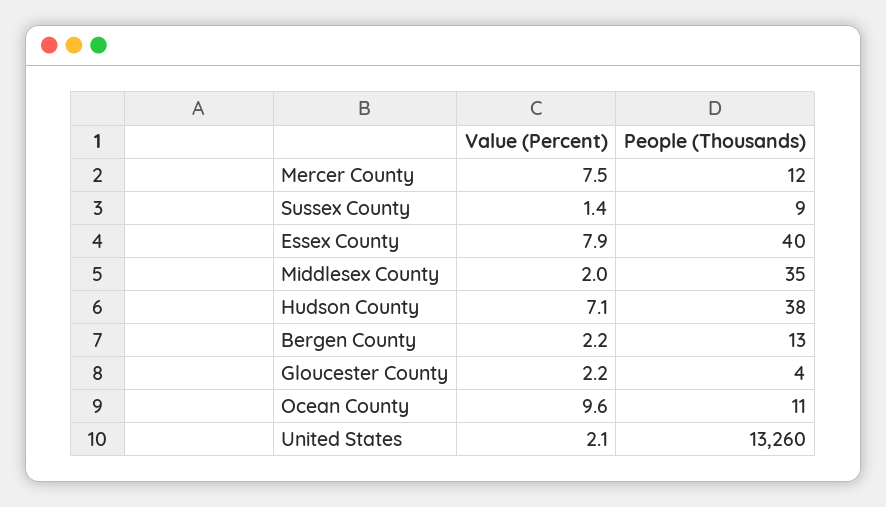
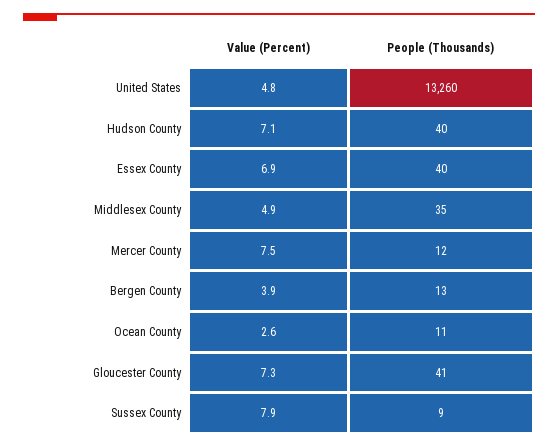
  {
    "Value (Percent)": {
      "Mercer County": 7.5,
-     "Sussex County": 1.4,
+     "Sussex County": 7.9,
-     "Essex County": 7.9,
+     "Essex County": 6.9,
-     "Middlesex County": 2,
+     "Middlesex County": 4.9,
      "Hudson County": 7.1,
-     "Bergen County": 2.2,
+     "Bergen County": 3.9,
-     "Gloucester County": 2.2,
+     "Gloucester County": 7.3,
-     "Ocean County": 9.6,
+     "Ocean County": 2.6,
-     "United States": 2.1
+     "United States": 4.8
    },
    "People (Thousands)": {
      "Mercer County": 12,
      "Sussex County": 9,
      "Essex County": 40,
      "Middlesex County": 35,
-     "Hudson County": 38,
+     "Hudson County": 40,
      "Bergen County": 13,
-     "Gloucester County": 4,
+     "Gloucester County": 41,
      "Ocean County": 11,
      "United States": 13260
    }
  }

